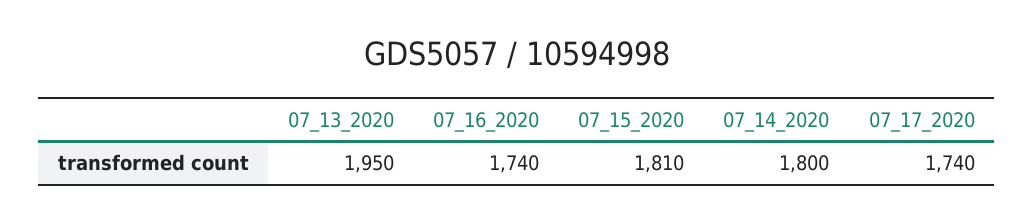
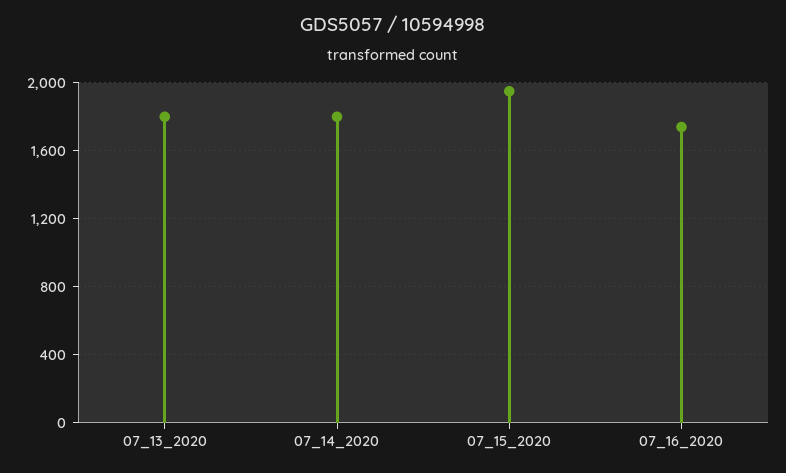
  {
-   "07_13_2020": 1950,
+   "07_13_2020": 1800,
    "07_16_2020": 1740,
-   "07_15_2020": 1810,
+   "07_15_2020": 1950,
-   "07_14_2020": 1800,
+   "07_14_2020": 1800
-   "07_17_2020": 1740
  }

